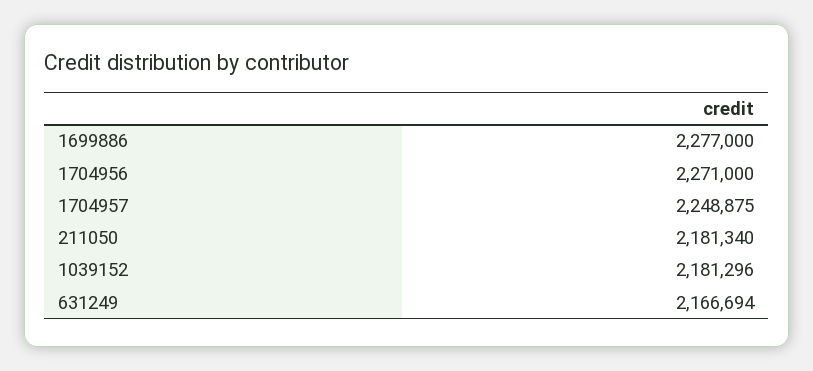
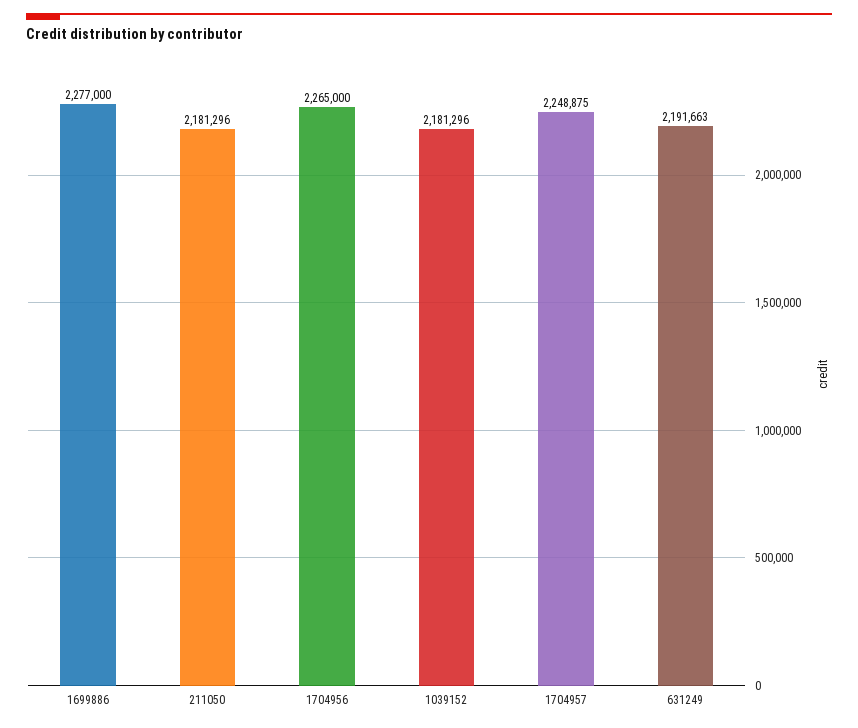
  {
    "1699886": 2277000,
-   "1704956": 2271000,
+   "1704956": 2265000,
    "1704957": 2248875,
-   "211050": 2181340,
+   "211050": 2181296,
    "1039152": 2181296,
-   "631249": 2166694
+   "631249": 2191663
  }

